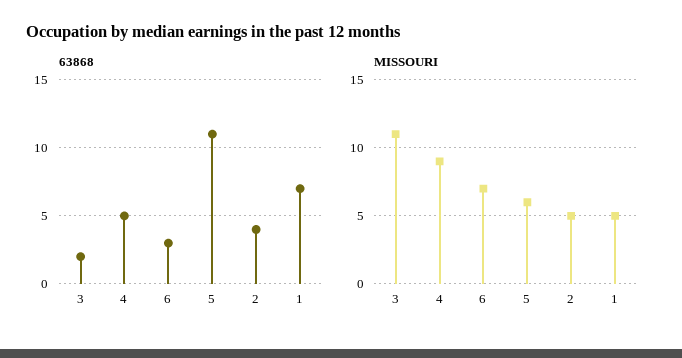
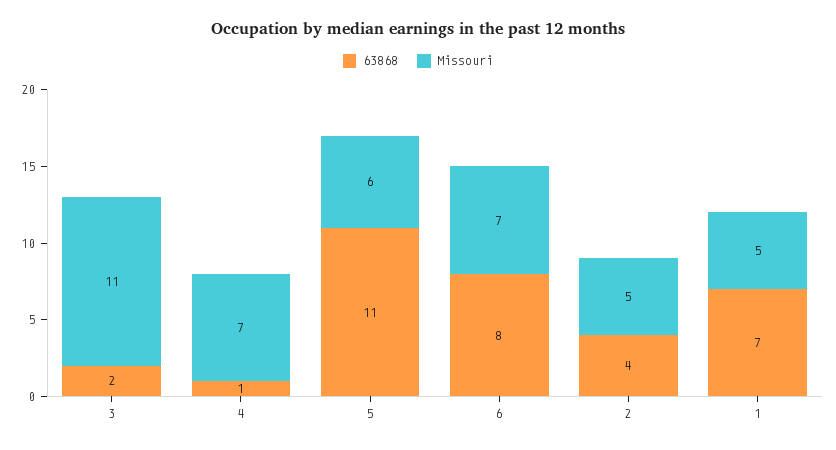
  {
    "63868": {
      "3": 2,
-     "4": 5,
+     "4": 1,
-     "6": 3,
+     "6": 8,
      "5": 11,
      "2": 4,
      "1": 7
    },
    "MISSOURI": {
      "3": 11,
-     "4": 9,
+     "4": 7,
      "6": 7,
      "5": 6,
      "2": 5,
      "1": 5
    }
  }

